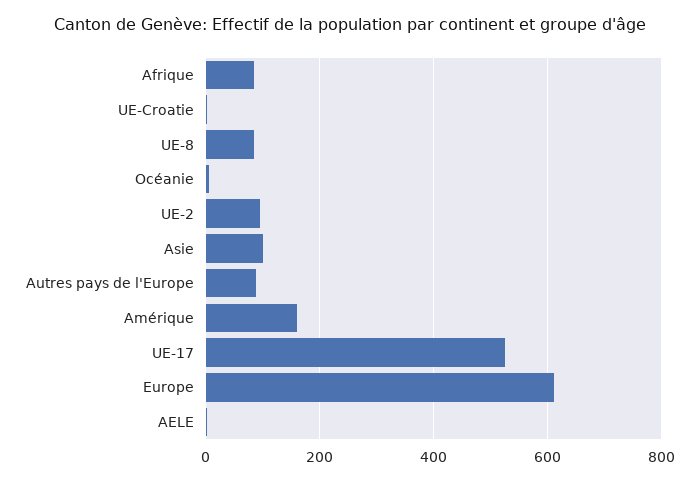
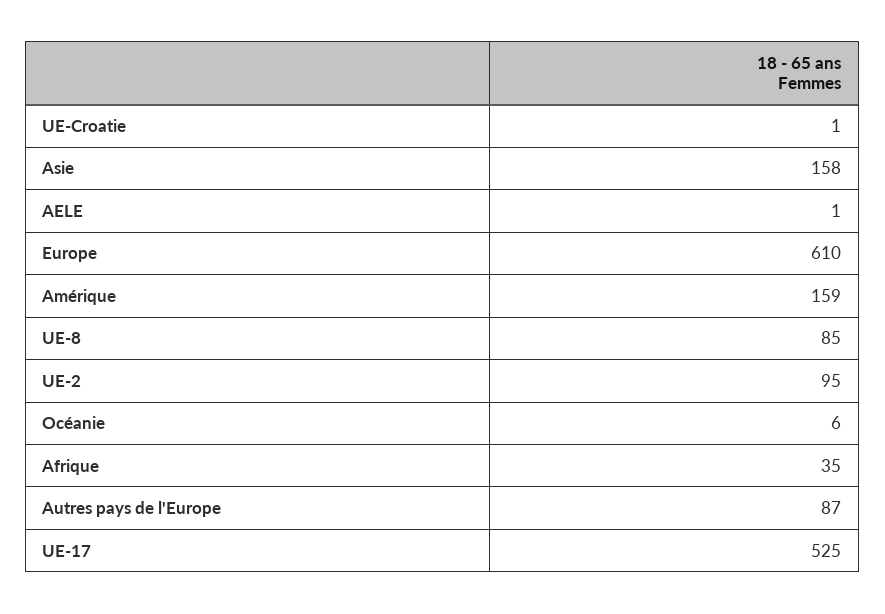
  {
-   "Afrique": 80,
+   "Afrique": 35,
    "UE-Croatie": 1,
    "UE-8": 85,
    "Océanie": 6,
    "UE-2": 95,
-   "Asie": 100,
+   "Asie": 158,
    "Autres pays de l'Europe": 87,
    "Amérique": 159,
    "UE-17": 525,
    "Europe": 610,
    "AELE": 1
  }

